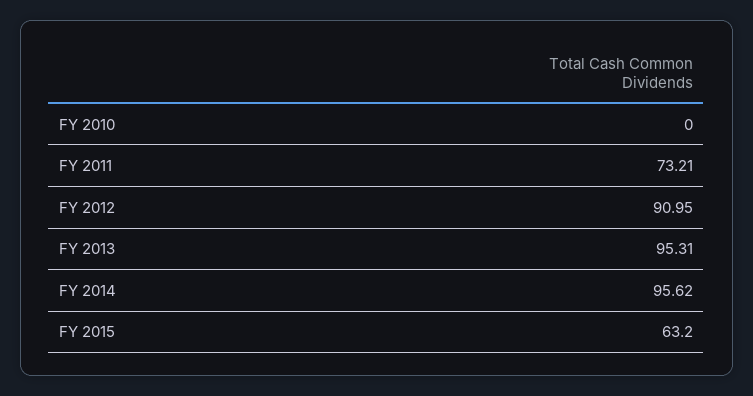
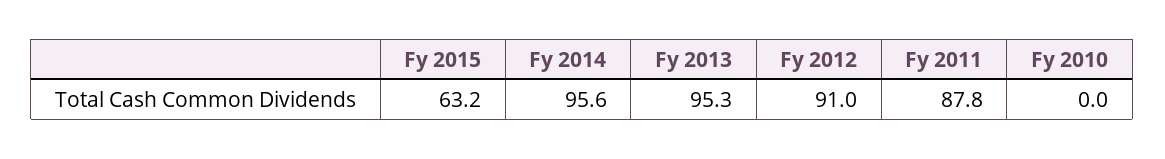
  {
    "FY 2010": 0,
-   "FY 2011": 73.21,
+   "FY 2011": 87.8,
    "FY 2012": 90.95,
    "FY 2013": 95.31,
    "FY 2014": 95.62,
    "FY 2015": 63.2
  }

